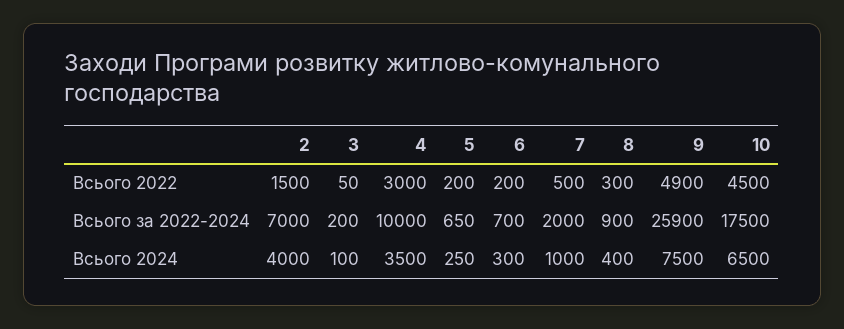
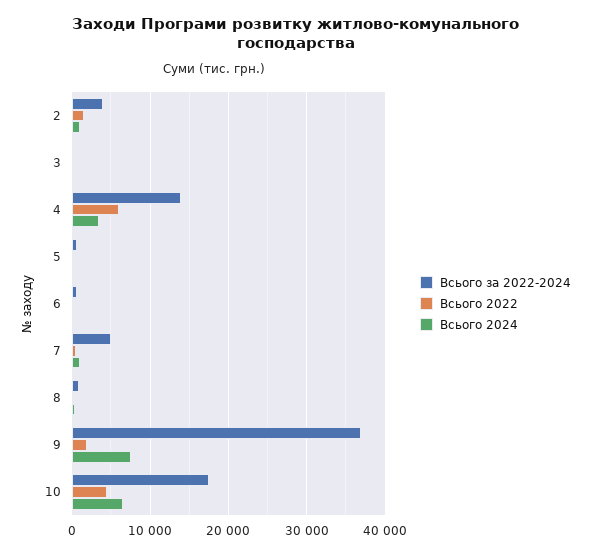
  {
    "Всього 2022": {
      "2": 1500,
      "3": 50,
-     "4": 3000,
+     "4": 6000,
      "5": 200,
      "6": 200,
      "7": 500,
      "8": 300,
-     "9": 4900,
+     "9": 2000,
      "10": 4500
    },
    "Всього за 2022-2024": {
-     "2": 7000,
+     "2": 4000,
      "3": 200,
-     "4": 10000,
+     "4": 14000,
      "5": 650,
      "6": 700,
-     "7": 2000,
+     "7": 5000,
      "8": 900,
-     "9": 25900,
+     "9": 37000,
      "10": 17500
    },
    "Всього 2024": {
-     "2": 4000,
+     "2": 1000,
      "3": 100,
      "4": 3500,
      "5": 250,
      "6": 300,
      "7": 1000,
      "8": 400,
      "9": 7500,
      "10": 6500
    }
  }

